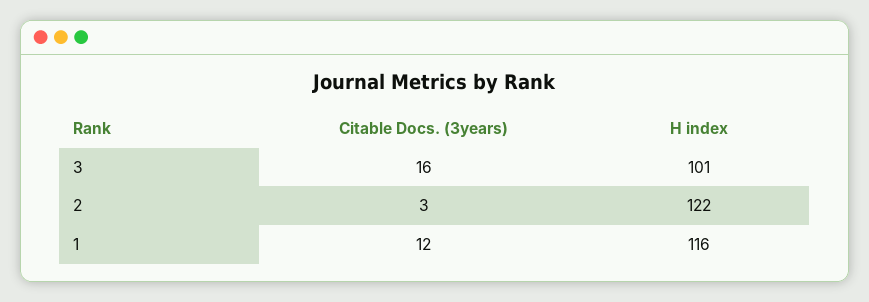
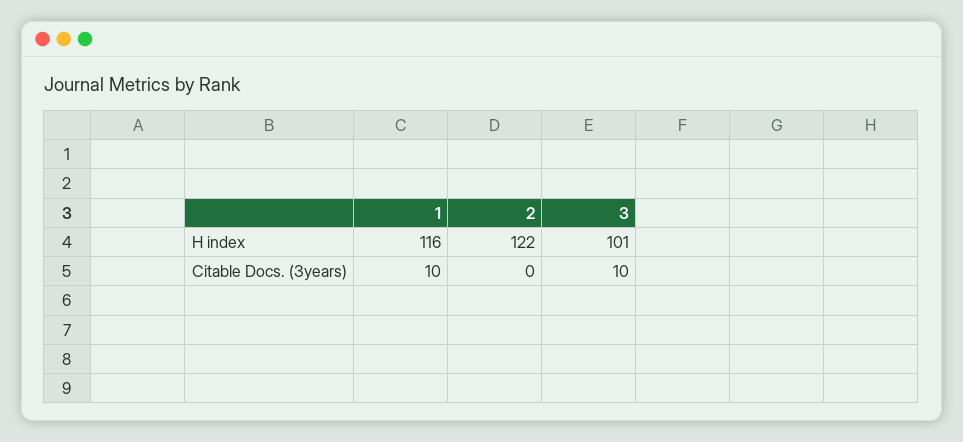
  {
    "Citable Docs. (3years)": {
-     "3": 16,
+     "3": 10,
-     "2": 3,
+     "2": 0,
-     "1": 12
+     "1": 10
    },
    "H index": {
      "3": 101,
      "2": 122,
      "1": 116
    }
  }

